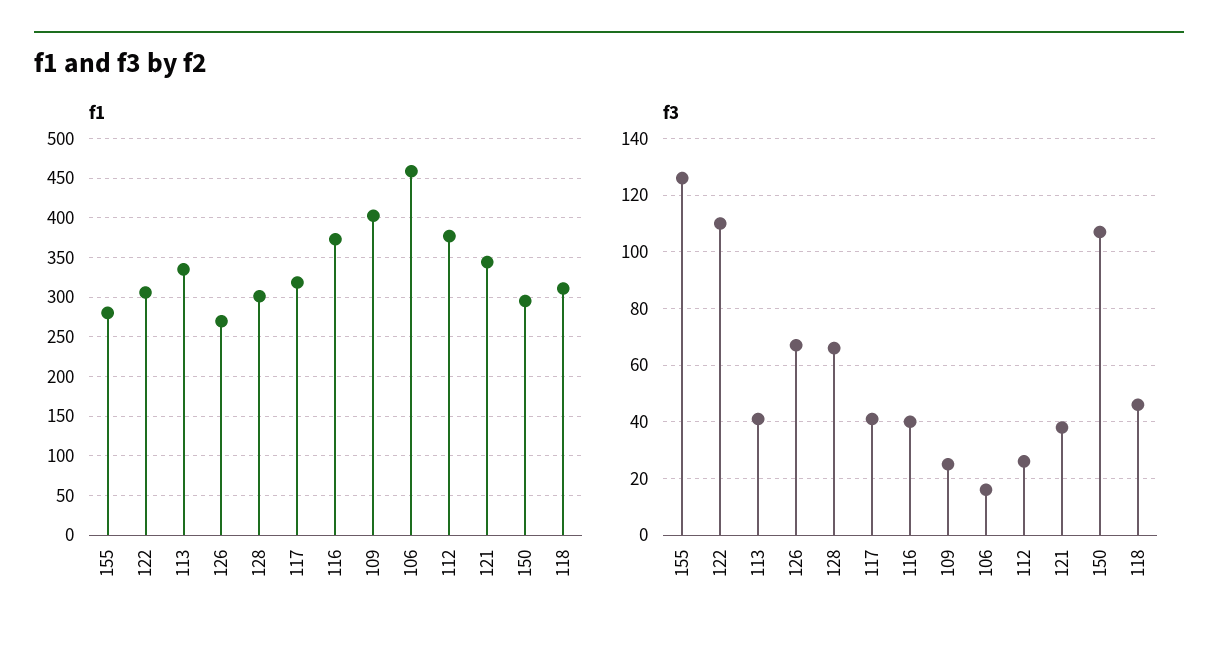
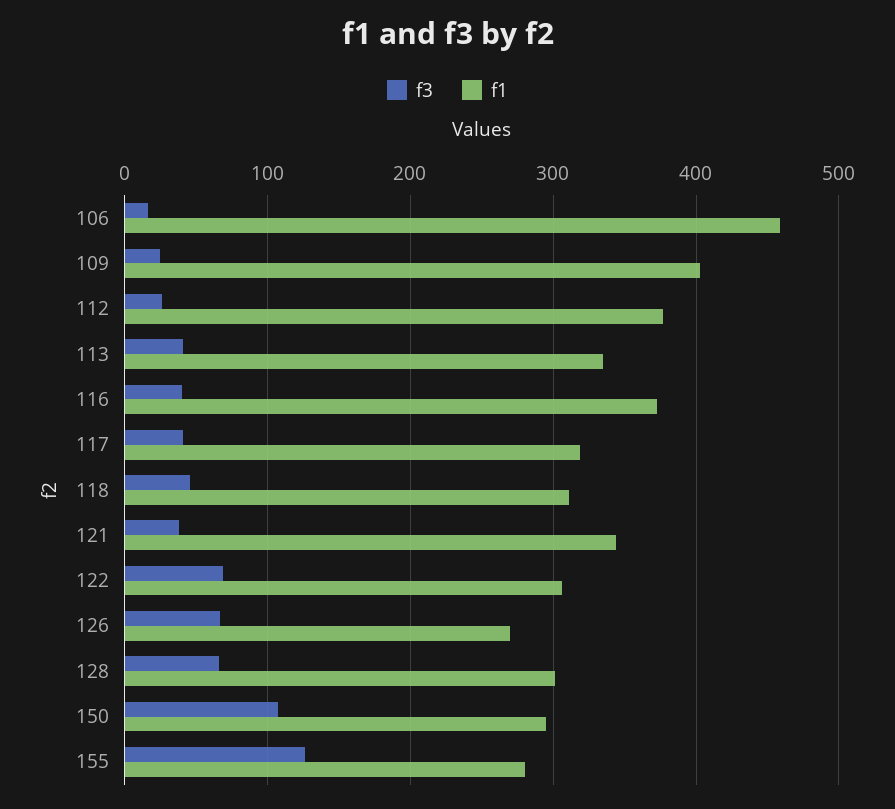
  {
    "f1": {
      "155": 280,
      "122": 310,
      "113": 340,
      "126": 270,
      "128": 300,
      "117": 320,
      "116": 370,
      "109": 400,
      "106": 460,
      "112": 380,
      "121": 340,
      "150": 300,
      "118": 310
    },
    "f3": {
      "155": 125,
-     "122": 110,
+     "122": 70,
      "113": 40,
      "126": 65,
      "128": 65,
      "117": 40,
      "116": 40,
      "109": 25,
      "106": 15,
      "112": 25,
      "121": 40,
      "150": 105,
      "118": 45
    }
  }

